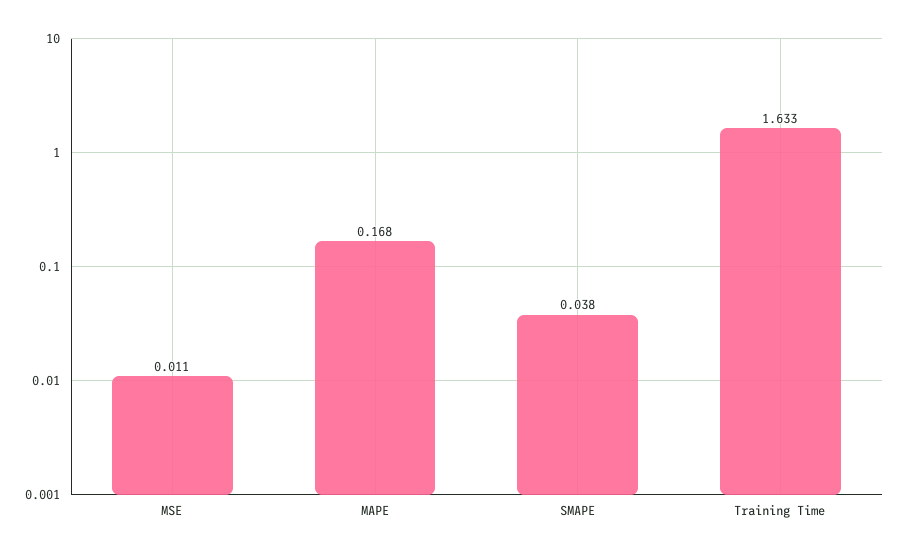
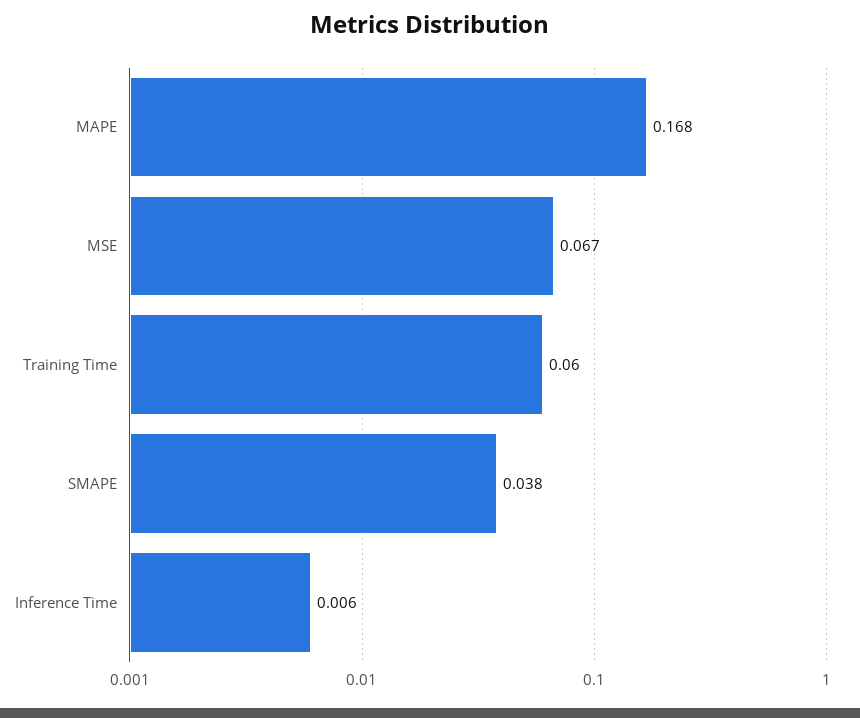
  {
-   "MSE": 0.011,
+   "MSE": 0.067,
    "MAPE": 0.168,
    "SMAPE": 0.038,
-   "Training Time": 1.633
+   "Training Time": 0.06,
+   "Inference Time": 0.006
  }

